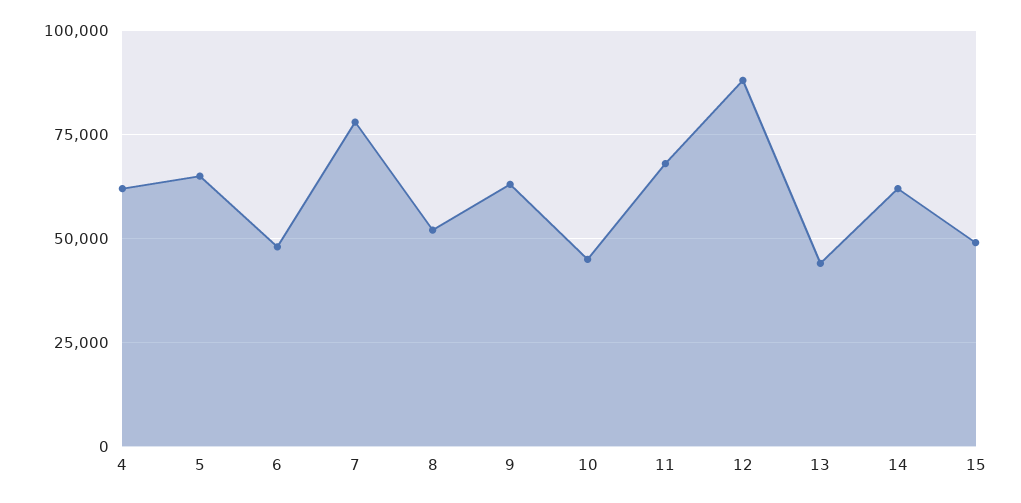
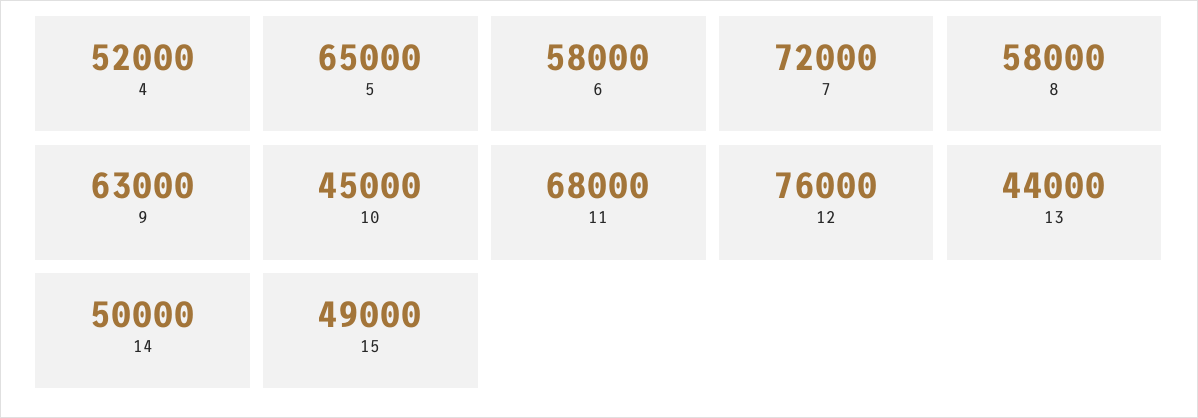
  {
-   "4": 62500,
+   "4": 52000,
    "5": 65000,
-   "6": 47500,
+   "6": 58000,
-   "7": 77500,
+   "7": 72000,
-   "8": 52500,
+   "8": 58000,
    "9": 63000,
    "10": 45000,
    "11": 68000,
-   "12": 87500,
+   "12": 76000,
    "13": 44000,
-   "14": 62500,
+   "14": 50000,
    "15": 49000
  }

